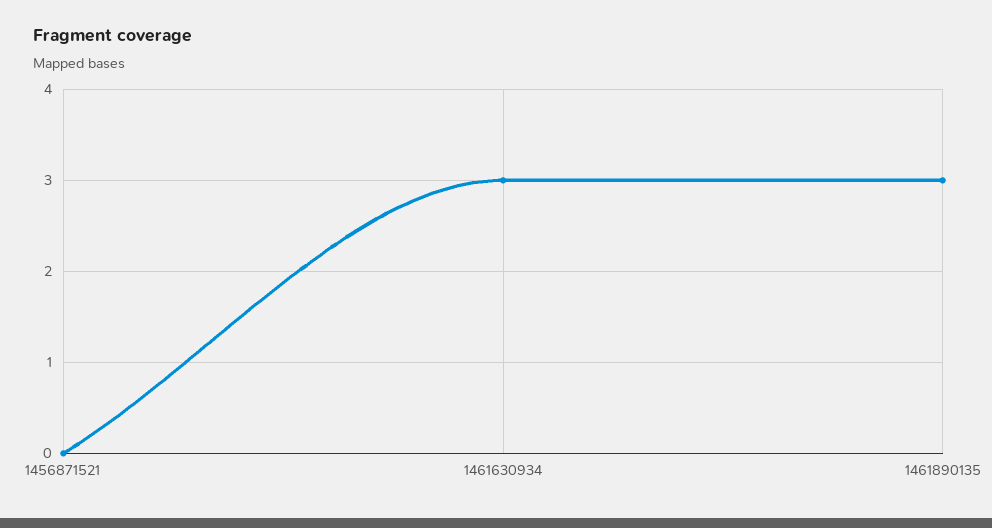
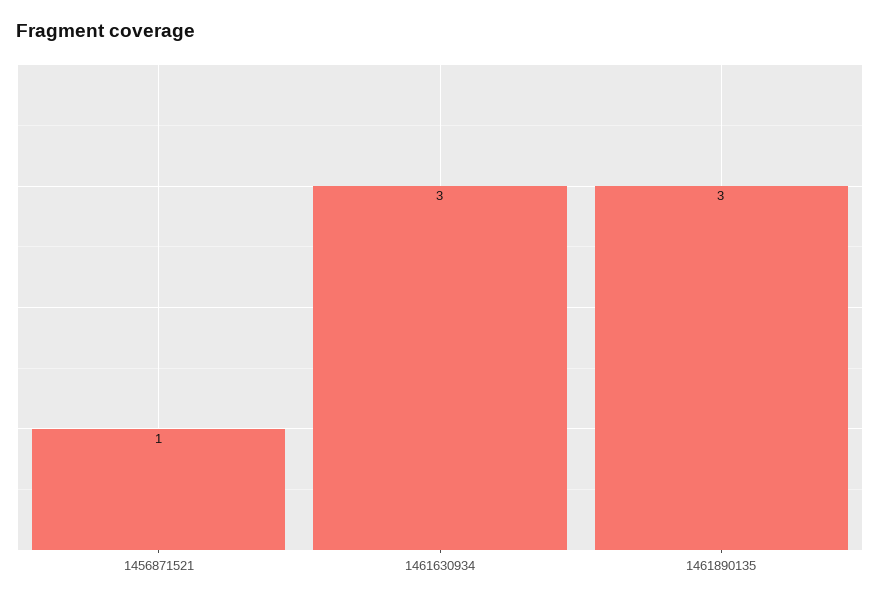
  {
-   "1456871521": 0,
+   "1456871521": 1,
    "1461630934": 3,
    "1461890135": 3
  }

